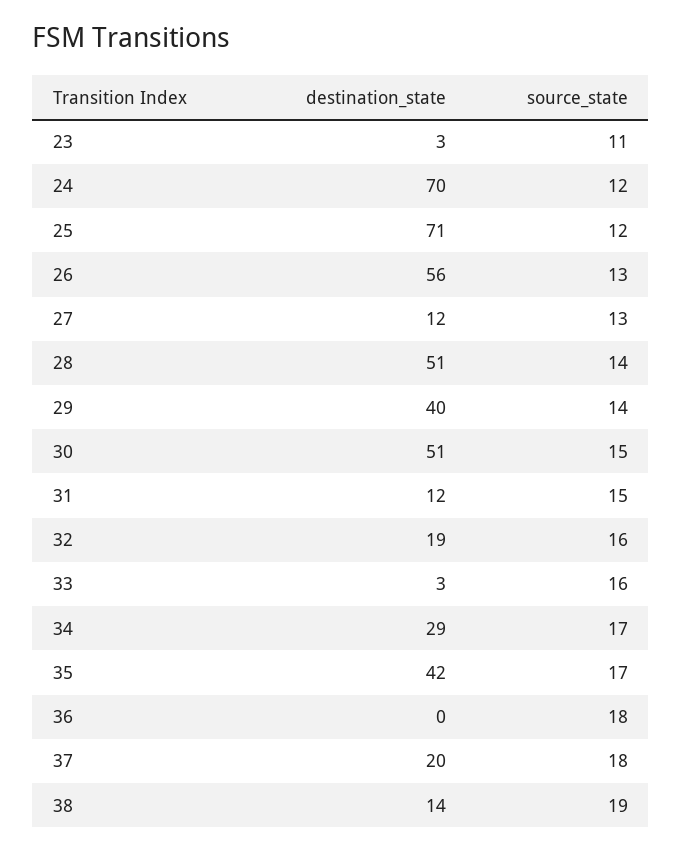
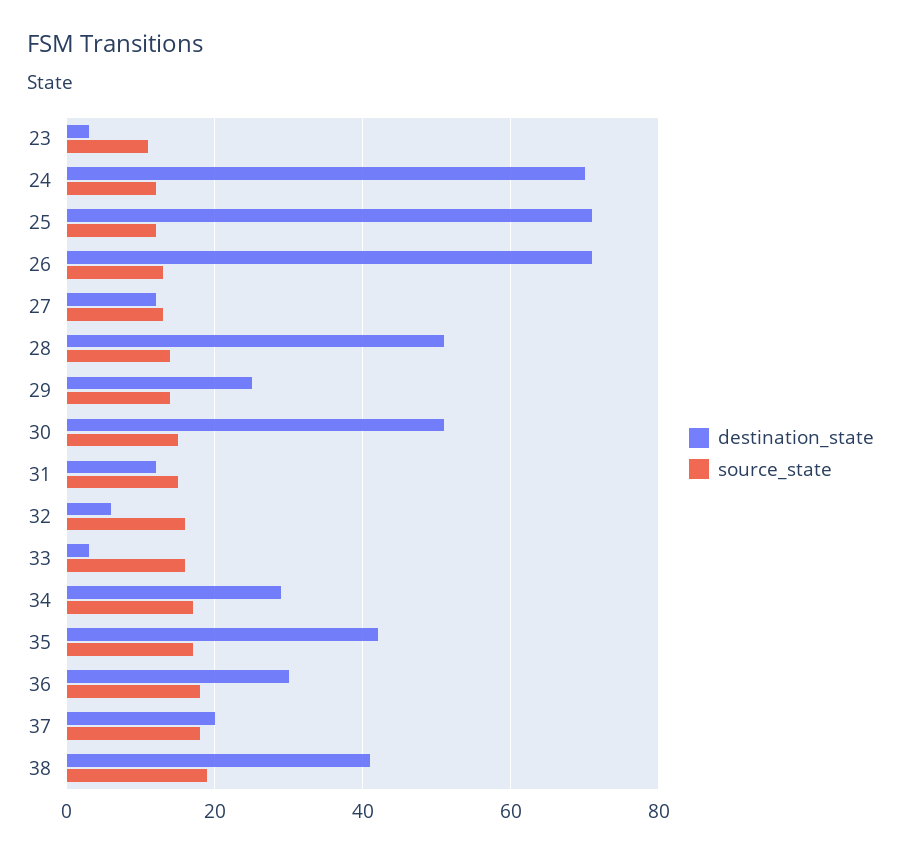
  {
    "destination_state": {
      "23": 3,
      "24": 70,
      "25": 71,
-     "26": 56,
+     "26": 70,
      "27": 12,
      "28": 51,
-     "29": 40,
+     "29": 25,
      "30": 51,
      "31": 12,
-     "32": 19,
+     "32": 5,
      "33": 3,
      "34": 29,
      "35": 42,
-     "36": 0,
+     "36": 30,
      "37": 20,
-     "38": 14
+     "38": 40
    },
    "source_state": {
      "23": 11,
      "24": 12,
      "25": 12,
      "26": 13,
      "27": 13,
      "28": 14,
      "29": 14,
      "30": 15,
      "31": 15,
      "32": 16,
      "33": 16,
      "34": 17,
      "35": 17,
      "36": 18,
      "37": 18,
      "38": 19
    }
  }

